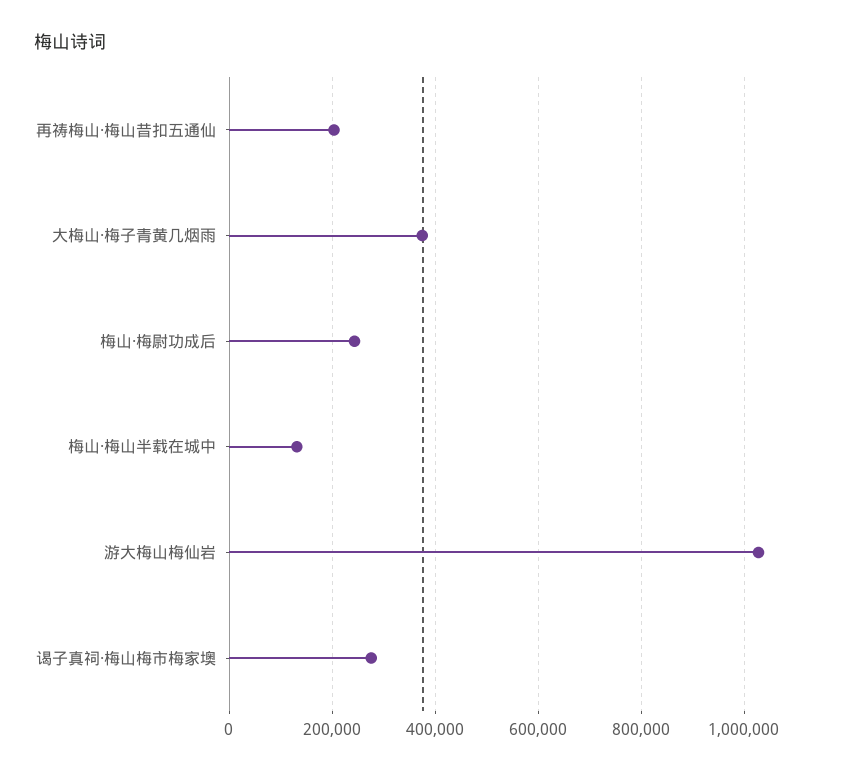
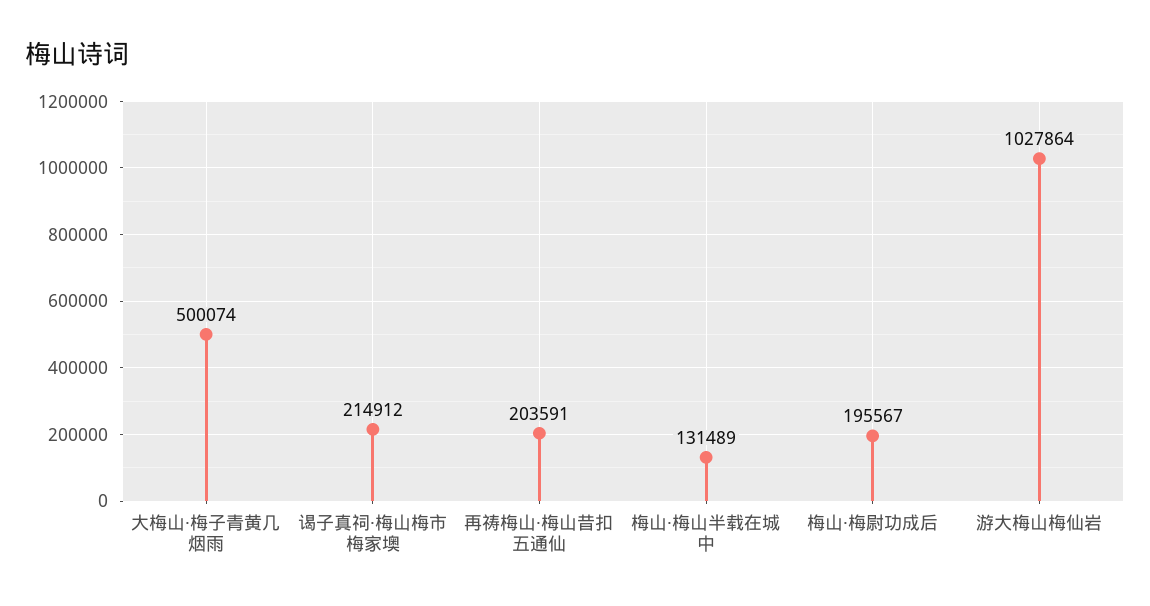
  {
    "再祷梅山·梅山昔扣五通仙": 203591,
-   "大梅山·梅子青黄几烟雨": 380000,
+   "大梅山·梅子青黄几烟雨": 500074,
-   "梅山·梅尉功成后": 240000,
+   "梅山·梅尉功成后": 195567,
    "梅山·梅山半载在城中": 131489,
    "游大梅山梅仙岩": 1027864,
-   "谒子真祠·梅山梅市梅家墺": 280000
+   "谒子真祠·梅山梅市梅家墺": 214912
  }

